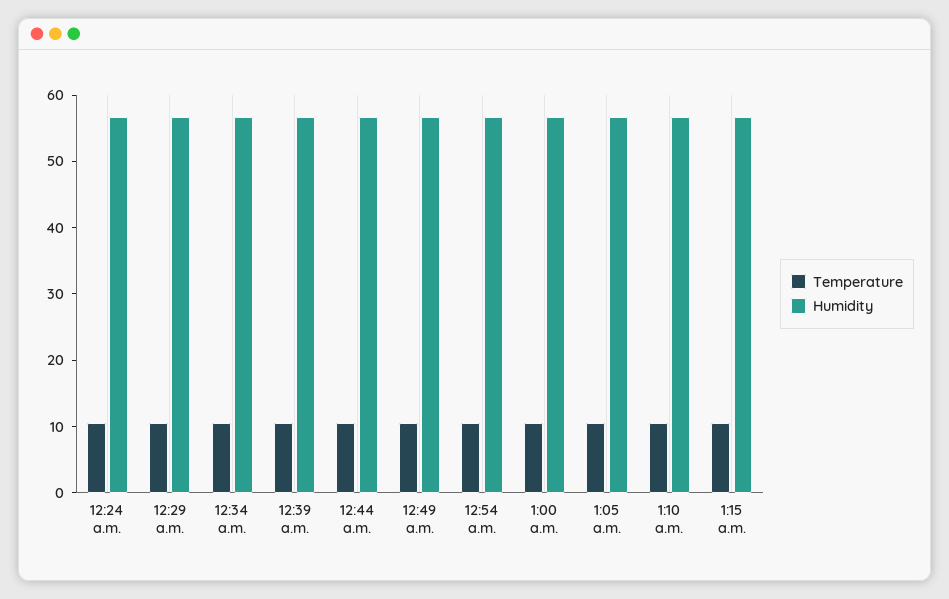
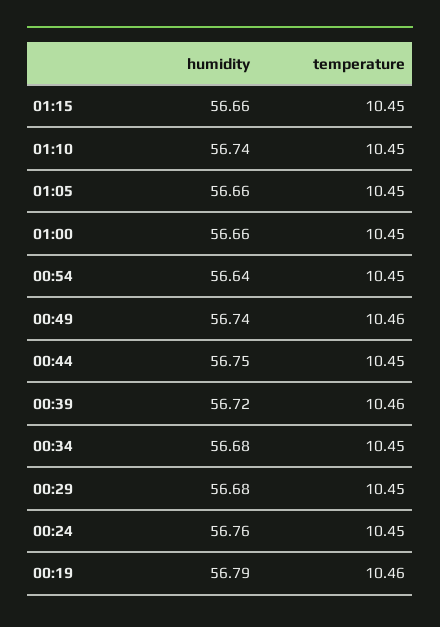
  {
    "Temperature": {
      "12:24 a.m.": 10.45,
      "12:29 a.m.": 10.45,
      "12:34 a.m.": 10.45,
      "12:39 a.m.": 10.46,
      "12:44 a.m.": 10.45,
      "12:49 a.m.": 10.46,
      "12:54 a.m.": 10.45,
      "1:00 a.m.": 10.45,
      "1:05 a.m.": 10.45,
      "1:10 a.m.": 10.45,
-     "1:15 a.m.": 10.45
+     "1:15 a.m.": 10.45,
+     "00:19": 10.46
    },
    "Humidity": {
      "12:24 a.m.": 56.76,
      "12:29 a.m.": 56.68,
      "12:34 a.m.": 56.68,
      "12:39 a.m.": 56.72,
      "12:44 a.m.": 56.75,
      "12:49 a.m.": 56.74,
      "12:54 a.m.": 56.64,
      "1:00 a.m.": 56.66,
      "1:05 a.m.": 56.66,
      "1:10 a.m.": 56.74,
-     "1:15 a.m.": 56.66
+     "1:15 a.m.": 56.66,
+     "00:19": 56.79
    }
  }

